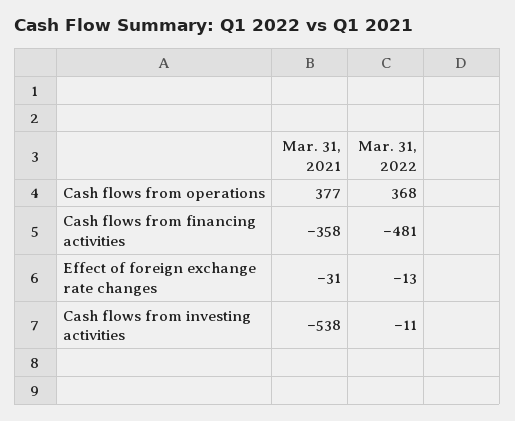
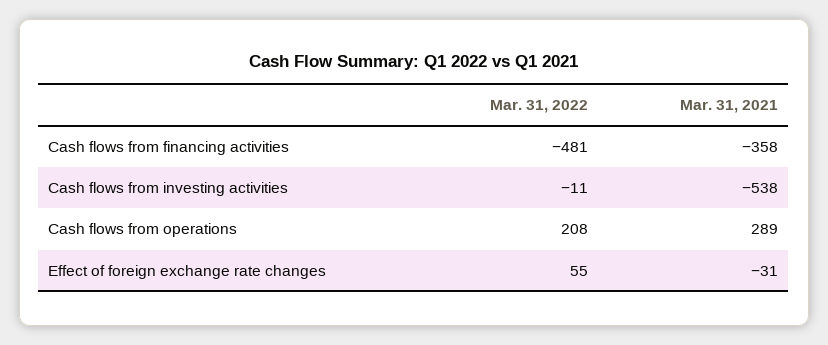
  {
    "Mar. 31, 2021": {
-     "Cash flows from operations": 377,
+     "Cash flows from operations": 289,
      "Cash flows from financing activities": -358,
      "Effect of foreign exchange rate changes": -31,
      "Cash flows from investing activities": -538
    },
    "Mar. 31, 2022": {
-     "Cash flows from operations": 368,
+     "Cash flows from operations": 208,
      "Cash flows from financing activities": -481,
-     "Effect of foreign exchange rate changes": -13,
+     "Effect of foreign exchange rate changes": 55,
      "Cash flows from investing activities": -11
    }
  }

